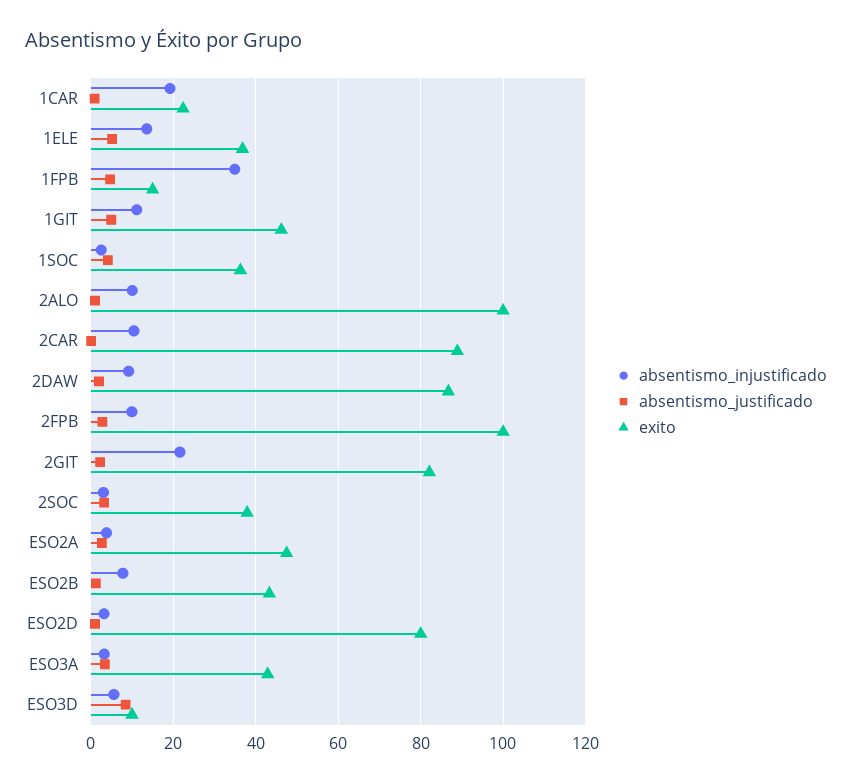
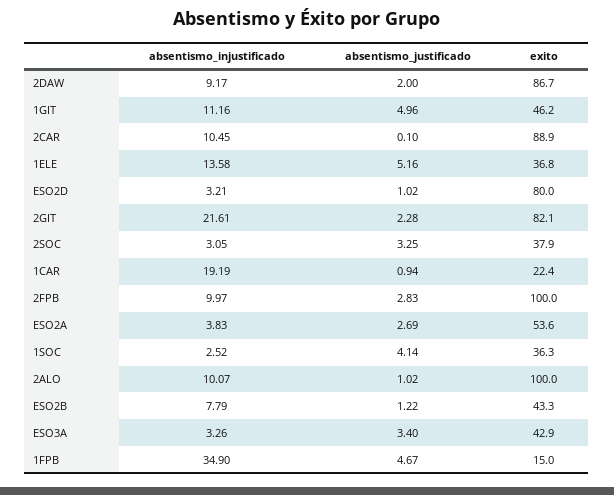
  {
    "absentismo_injustificado": {
      "1CAR": 19.19,
      "1ELE": 13.58,
      "1FPB": 34.9,
      "1GIT": 11.16,
      "1SOC": 2.52,
      "2ALO": 10.07,
      "2CAR": 10.45,
      "2DAW": 9.17,
      "2FPB": 9.97,
      "2GIT": 21.61,
      "2SOC": 3.05,
      "ESO2A": 3.83,
      "ESO2B": 7.79,
      "ESO2D": 3.21,
-     "ESO3A": 3.26,
+     "ESO3A": 3.26
-     "ESO3D": 6
    },
    "absentismo_justificado": {
      "1CAR": 0.94,
      "1ELE": 5.16,
      "1FPB": 4.67,
      "1GIT": 4.96,
      "1SOC": 4.14,
      "2ALO": 1.02,
      "2CAR": 0.1,
      "2DAW": 2,
      "2FPB": 2.83,
      "2GIT": 2.28,
      "2SOC": 3.25,
      "ESO2A": 2.69,
      "ESO2B": 1.22,
      "ESO2D": 1.02,
-     "ESO3A": 3.4,
+     "ESO3A": 3.4
-     "ESO3D": 8
    },
    "exito": {
      "1CAR": 22.4,
      "1ELE": 36.8,
      "1FPB": 15,
      "1GIT": 46.2,
      "1SOC": 36.3,
      "2ALO": 100,
      "2CAR": 88.9,
      "2DAW": 86.7,
      "2FPB": 100,
      "2GIT": 82.1,
      "2SOC": 37.9,
-     "ESO2A": 48,
+     "ESO2A": 53.6,
      "ESO2B": 43.3,
      "ESO2D": 80,
-     "ESO3A": 42.9,
+     "ESO3A": 42.9
-     "ESO3D": 10
    }
  }

